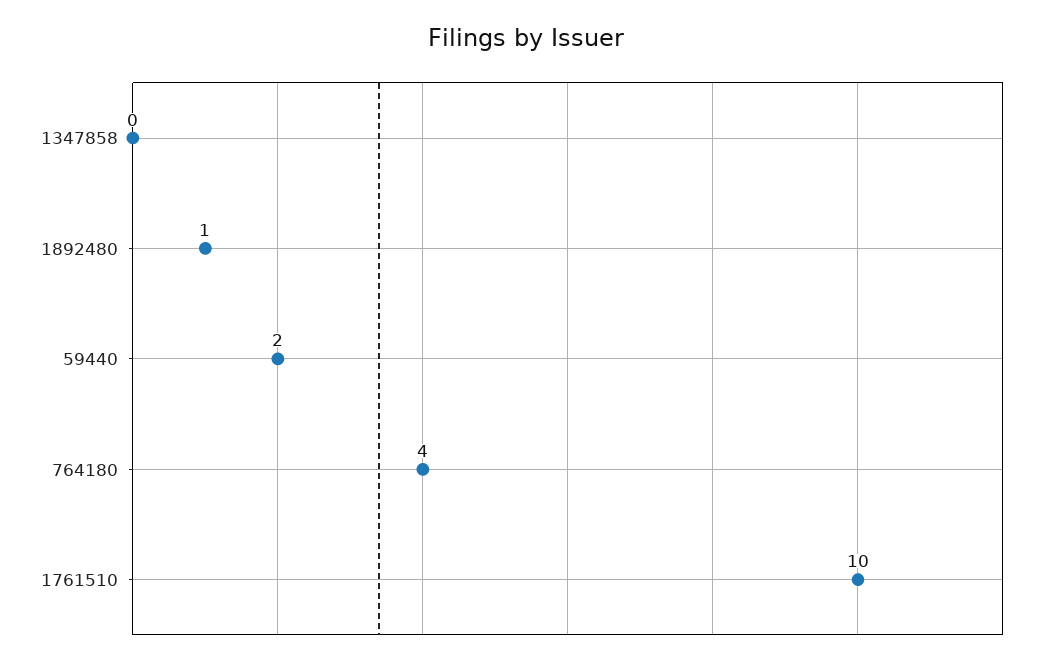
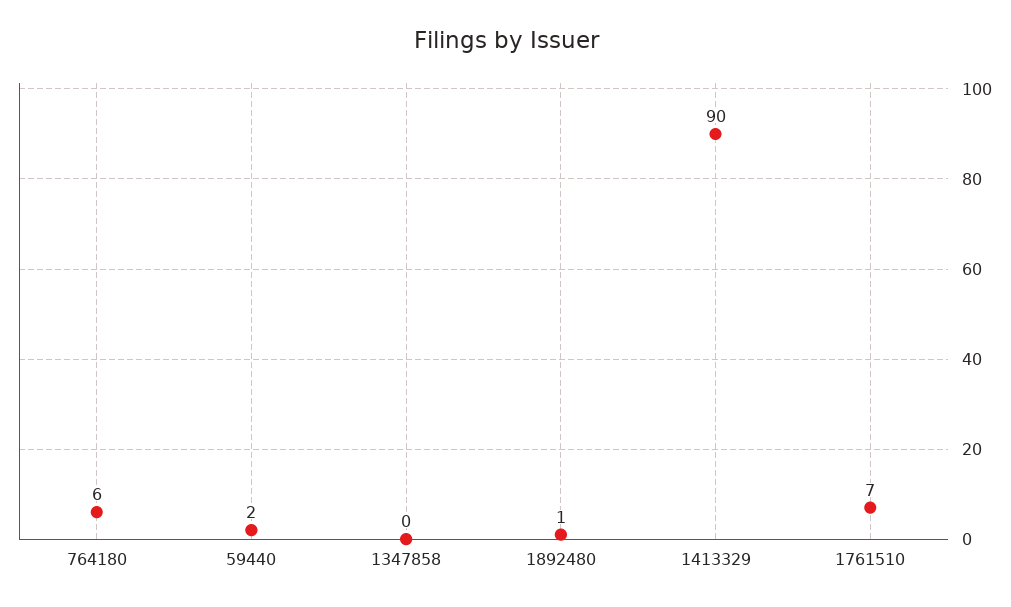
  {
    "1347858": 0,
    "1892480": 1,
    "59440": 2,
-   "764180": 4,
+   "764180": 6,
-   "1761510": 10
+   "1761510": 7,
+   "1413329": 90
  }

